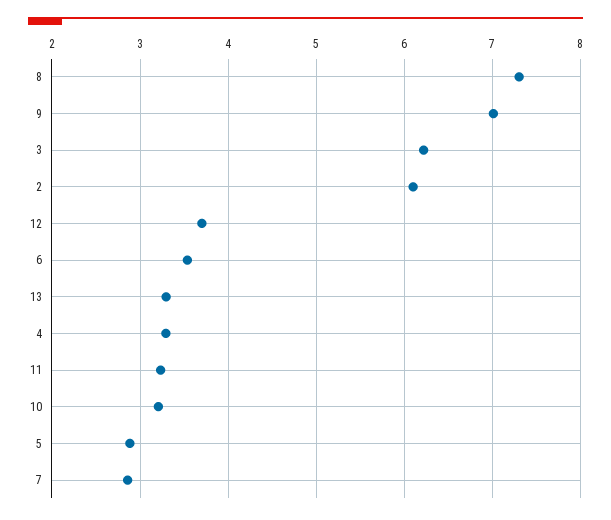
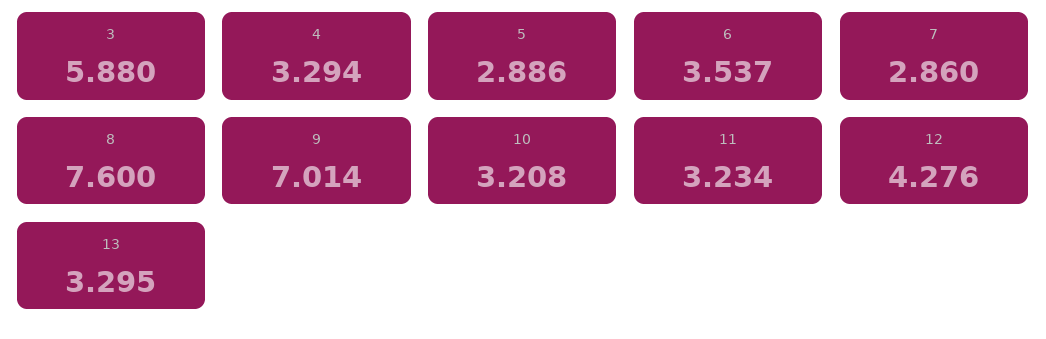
  {
-   "8": 7.3,
+   "8": 7.6,
    "9": 7.014,
-   "3": 6.2,
+   "3": 5.88,
-   "2": 6.1,
-   "12": 3.7,
+   "12": 4.276,
    "6": 3.537,
    "13": 3.295,
    "4": 3.294,
    "11": 3.234,
    "10": 3.208,
    "5": 2.886,
    "7": 2.86
  }

